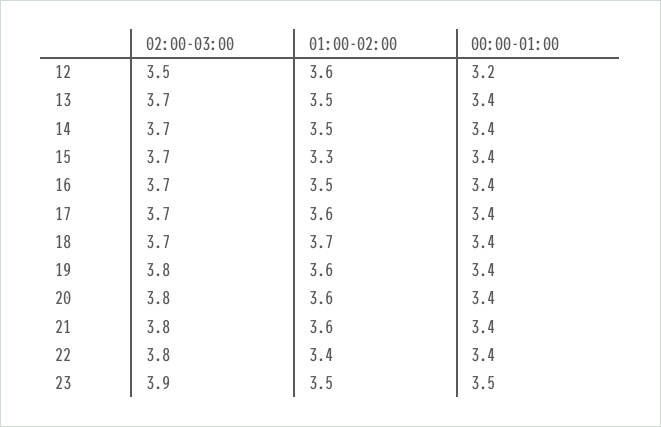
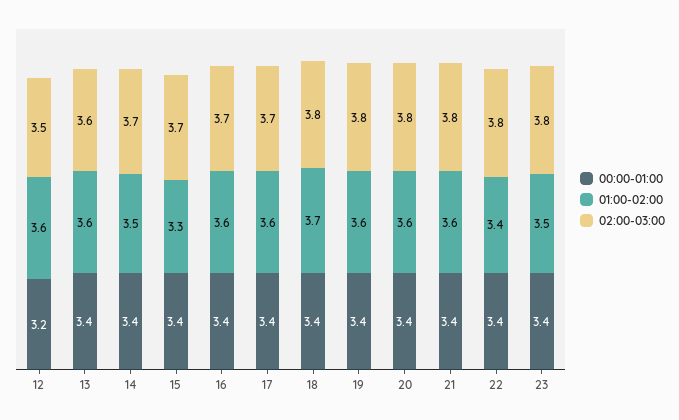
  {
    "02:00-03:00": {
      "12": 3.5,
-     "13": 3.7,
+     "13": 3.6,
      "14": 3.7,
      "15": 3.7,
      "16": 3.7,
      "17": 3.7,
-     "18": 3.7,
+     "18": 3.8,
      "19": 3.8,
      "20": 3.8,
      "21": 3.8,
      "22": 3.8,
-     "23": 3.9
+     "23": 3.8
    },
    "01:00-02:00": {
      "12": 3.6,
-     "13": 3.5,
+     "13": 3.6,
      "14": 3.5,
      "15": 3.3,
-     "16": 3.5,
+     "16": 3.6,
      "17": 3.6,
      "18": 3.7,
      "19": 3.6,
      "20": 3.6,
      "21": 3.6,
      "22": 3.4,
      "23": 3.5
    },
    "00:00-01:00": {
      "12": 3.2,
      "13": 3.4,
      "14": 3.4,
      "15": 3.4,
      "16": 3.4,
      "17": 3.4,
      "18": 3.4,
      "19": 3.4,
      "20": 3.4,
      "21": 3.4,
      "22": 3.4,
-     "23": 3.5
+     "23": 3.4
    }
  }

